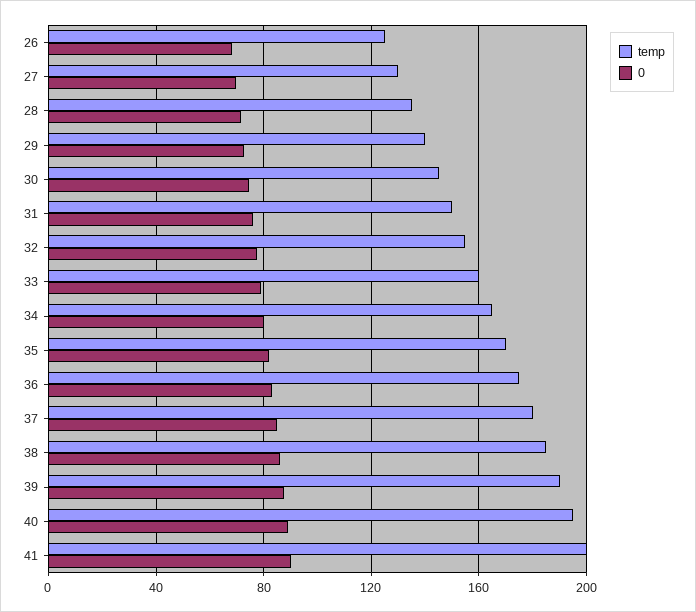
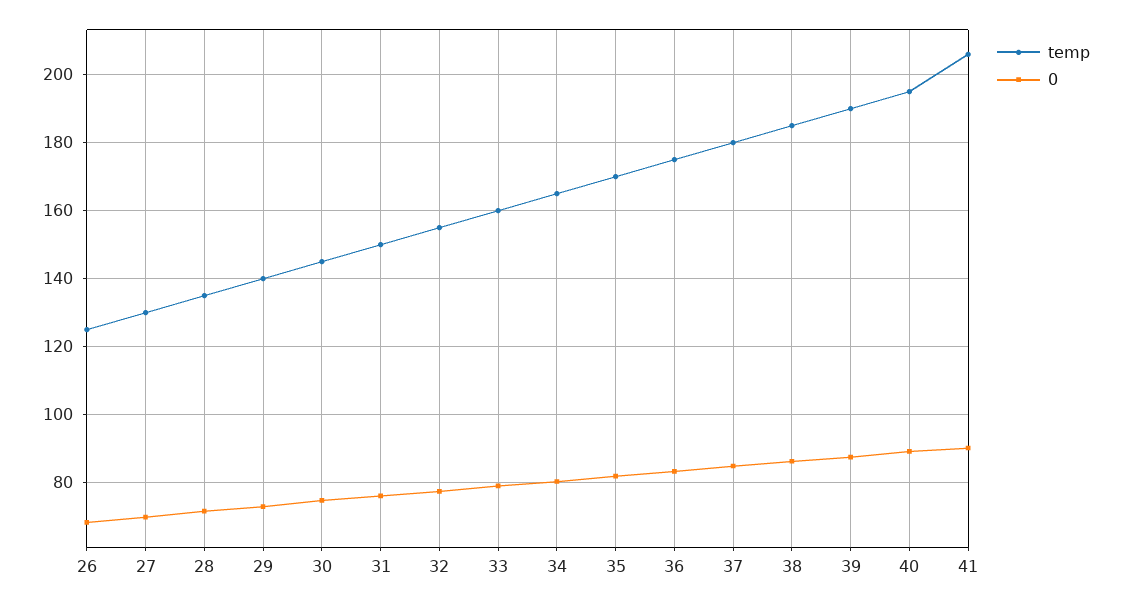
  {
    "temp": {
      "26": 126,
      "27": 130,
      "28": 136,
      "29": 140,
      "30": 146,
      "31": 150,
      "32": 156,
      "33": 160,
      "34": 166,
      "35": 170,
      "36": 176,
      "37": 180,
      "38": 186,
      "39": 190,
      "40": 196,
-     "41": 200
+     "41": 206
    },
    "0": {
      "26": 68,
      "27": 70,
      "28": 72,
      "29": 72,
      "30": 74,
      "31": 76,
      "32": 78,
      "33": 78,
      "34": 80,
      "35": 82,
      "36": 84,
      "37": 84,
      "38": 86,
      "39": 88,
      "40": 90,
      "41": 90
    }
  }

